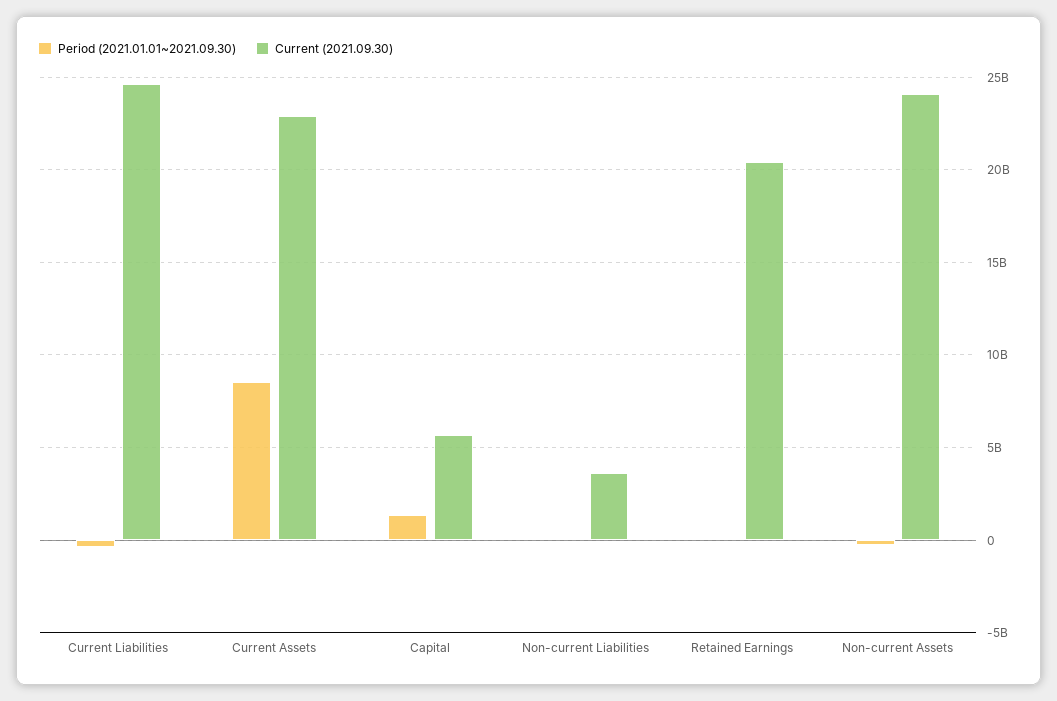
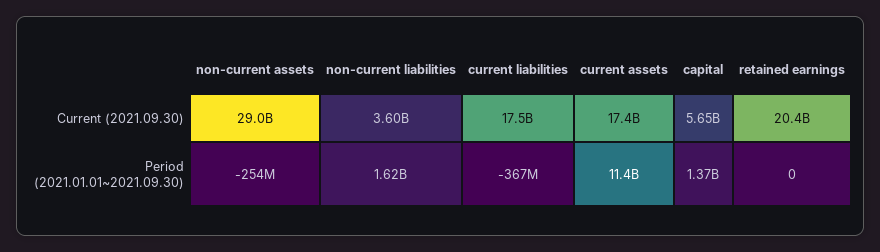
  {
    "Period (2021.01.01~2021.09.30)": {
      "Current Liabilities": -367000000,
-     "Current Assets": 8500000000,
+     "Current Assets": 11400000000,
      "Capital": 1370000000,
-     "Non-current Liabilities": 0,
+     "Non-current Liabilities": 1620000000,
      "Retained Earnings": 0,
      "Non-current Assets": -254000000
    },
    "Current (2021.09.30)": {
-     "Current Liabilities": 24500000000,
+     "Current Liabilities": 17500000000,
-     "Current Assets": 23000000000,
+     "Current Assets": 17400000000,
      "Capital": 5650000000,
      "Non-current Liabilities": 3600000000,
      "Retained Earnings": 20400000000,
-     "Non-current Assets": 24000000000
+     "Non-current Assets": 29000000000
    }
  }

